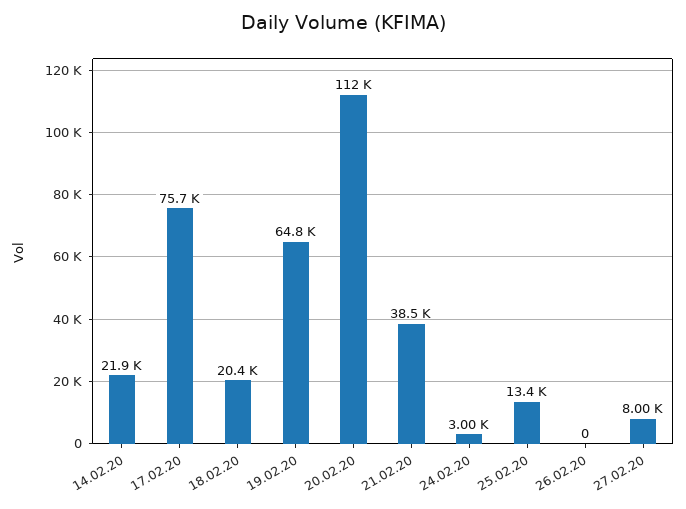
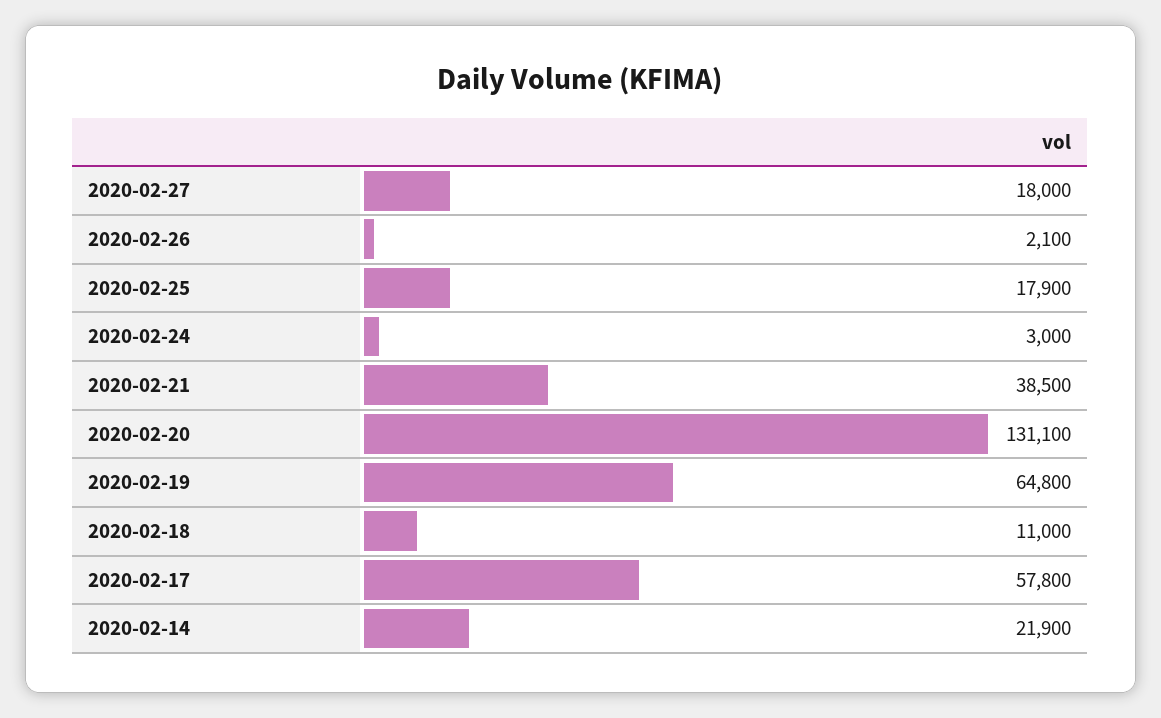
  {
    "14.02.20": 21900,
-   "17.02.20": 75700,
+   "17.02.20": 57800,
-   "18.02.20": 20400,
+   "18.02.20": 11000,
    "19.02.20": 64800,
-   "20.02.20": 112000,
+   "20.02.20": 131100,
    "21.02.20": 38500,
    "24.02.20": 3000,
-   "25.02.20": 13400,
+   "25.02.20": 17900,
-   "26.02.20": 0,
+   "26.02.20": 2100,
-   "27.02.20": 8000
+   "27.02.20": 18000
  }

